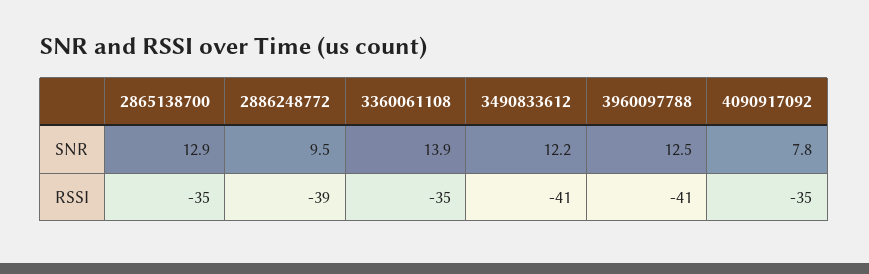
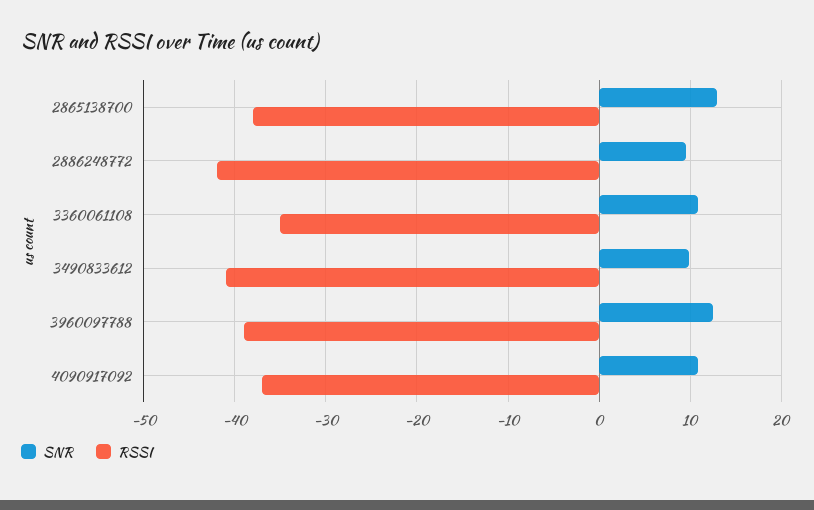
  {
    "SNR": {
      "2865138700": 12.9,
      "2886248772": 9.5,
-     "3360061108": 13.9,
+     "3360061108": 11,
-     "3490833612": 12.2,
+     "3490833612": 10,
      "3960097788": 12.5,
-     "4090917092": 7.8
+     "4090917092": 11
    },
    "RSSI": {
-     "2865138700": -35,
+     "2865138700": -38,
-     "2886248772": -39,
+     "2886248772": -42,
      "3360061108": -35,
      "3490833612": -41,
-     "3960097788": -41,
+     "3960097788": -39,
-     "4090917092": -35
+     "4090917092": -37
    }
  }

